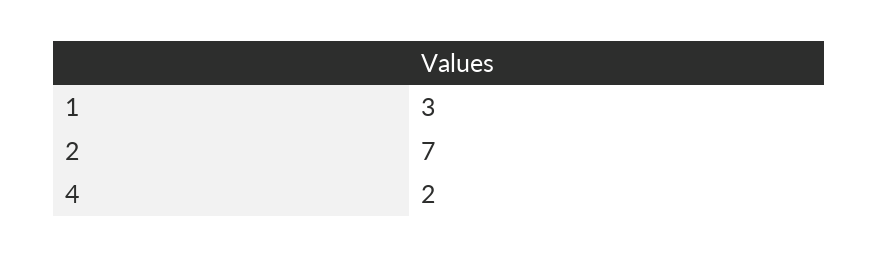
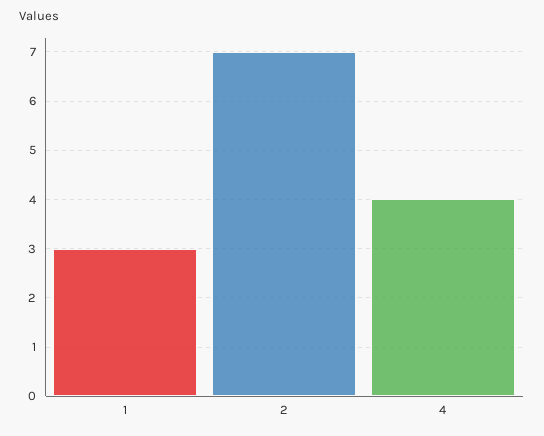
  {
    "1": 3,
    "2": 7,
-   "4": 2
+   "4": 4
  }

